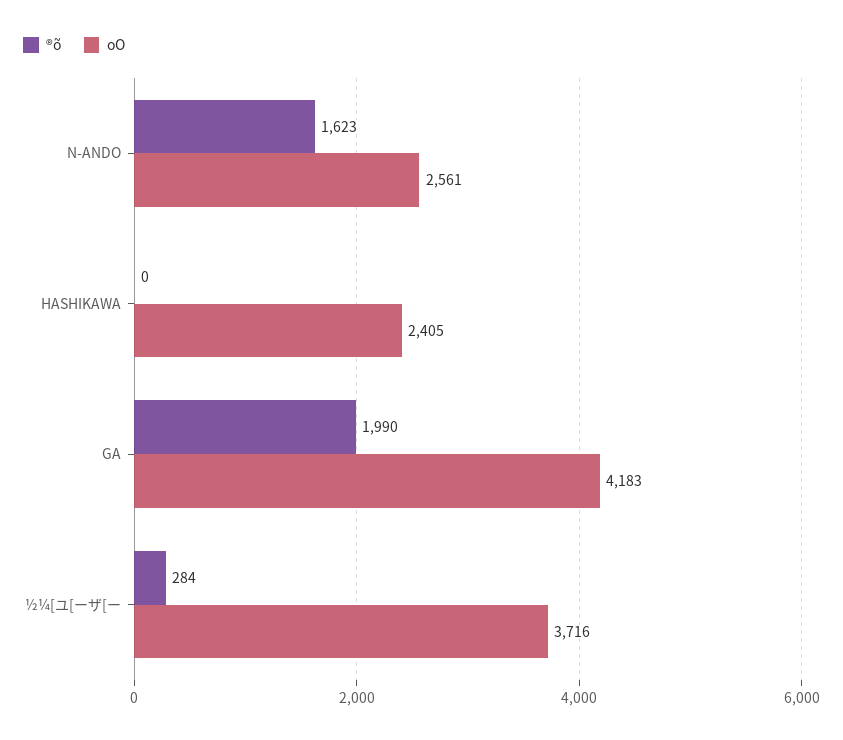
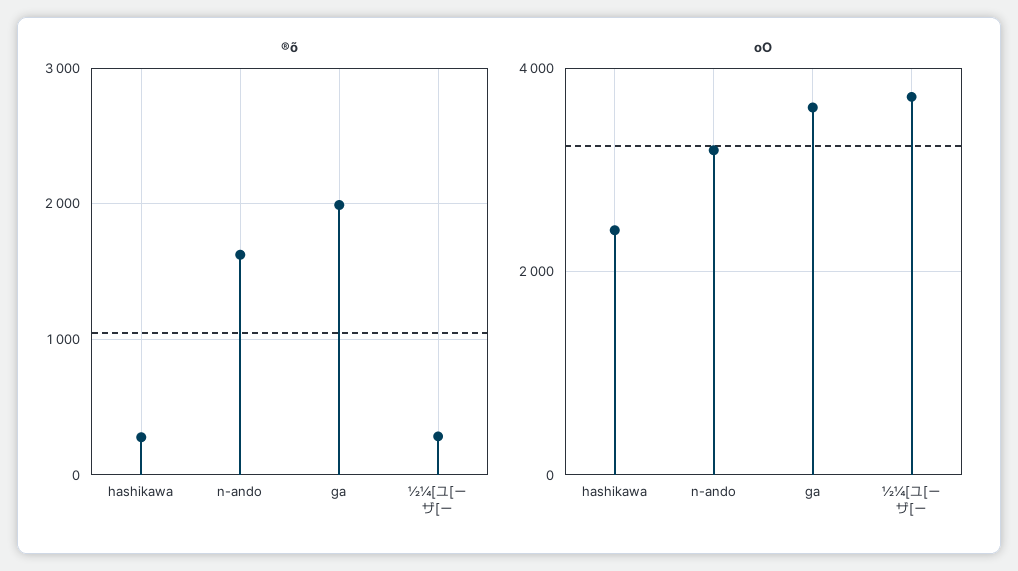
  {
    "®õ": {
      "N-ANDO": 1623,
-     "HASHIKAWA": 0,
+     "HASHIKAWA": 300,
      "GA": 1990,
      "½¼[ユ[ーザ[ー": 284
    },
    "oO": {
-     "N-ANDO": 2561,
+     "N-ANDO": 3200,
      "HASHIKAWA": 2405,
-     "GA": 4183,
+     "GA": 3600,
      "½¼[ユ[ーザ[ー": 3716
    }
  }

